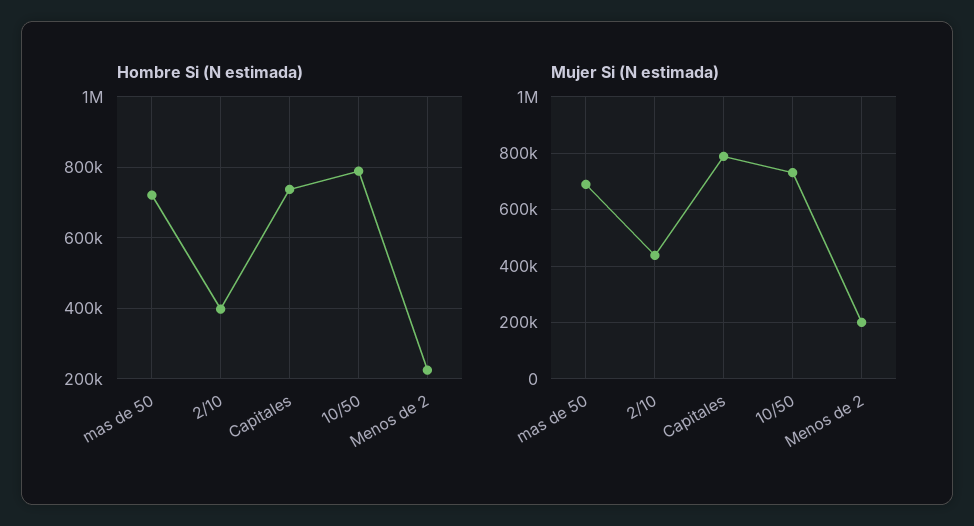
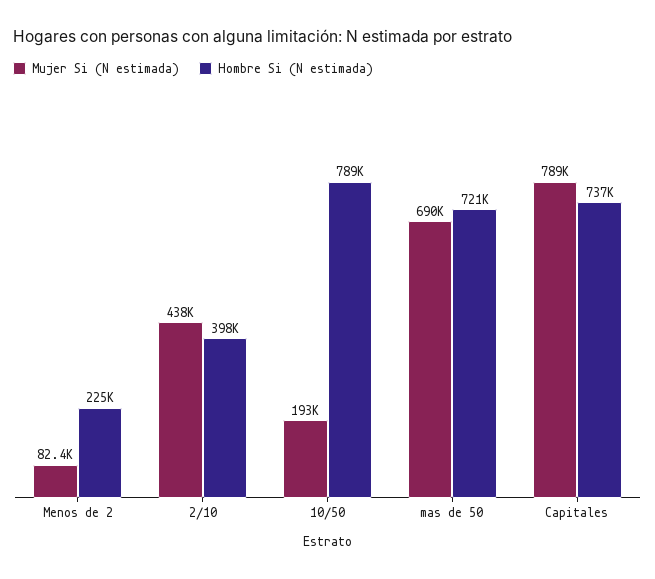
  {
    "Hombre Si (N estimada)": {
      "mas de 50": 721000,
      "2/10": 398000,
      "Capitales": 737000,
      "10/50": 789000,
      "Menos de 2": 225000
    },
    "Mujer Si (N estimada)": {
      "mas de 50": 690000,
      "2/10": 438000,
      "Capitales": 789000,
-     "10/50": 725000,
+     "10/50": 193000,
-     "Menos de 2": 200000
+     "Menos de 2": 82400
    }
  }

